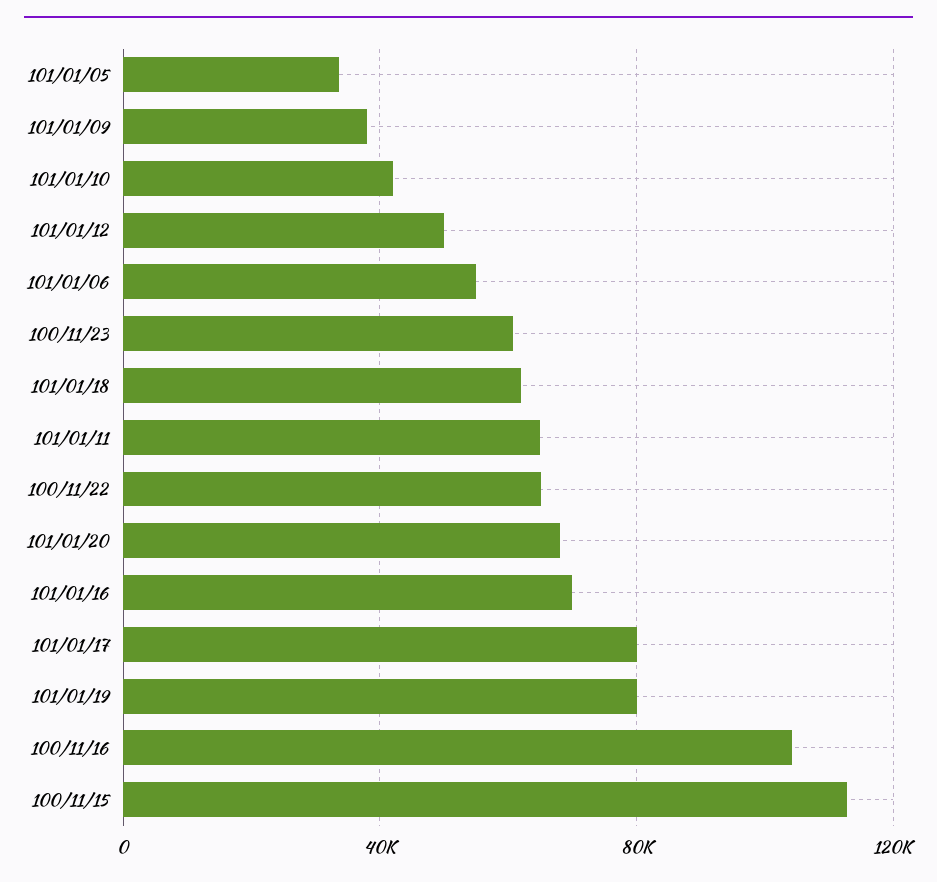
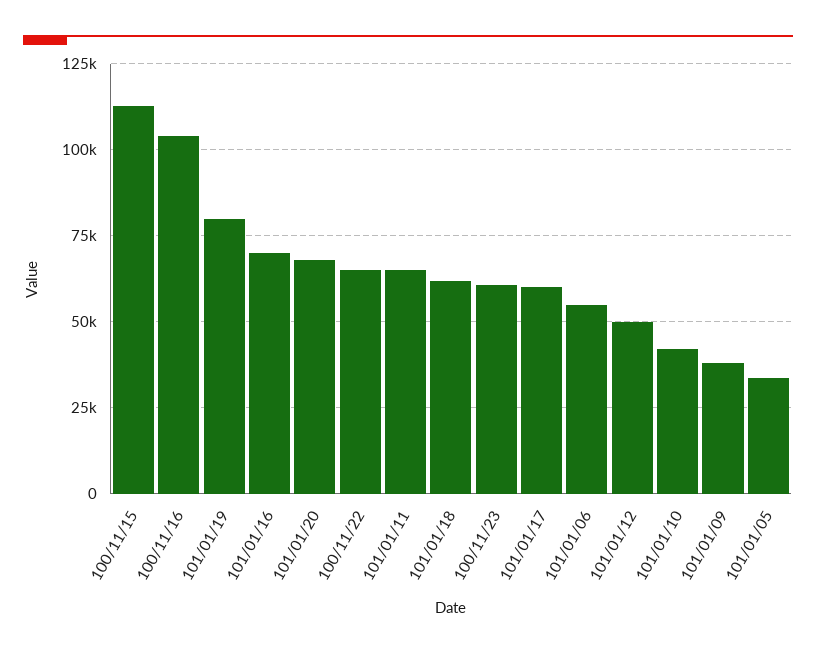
  {
    "101/01/05": 32500,
    "101/01/09": 37500,
    "101/01/10": 42500,
    "101/01/12": 50000,
    "101/01/06": 55000,
    "100/11/23": 60000,
    "101/01/18": 62500,
    "101/01/11": 65000,
    "100/11/22": 65000,
    "101/01/20": 67500,
    "101/01/16": 70000,
-   "101/01/17": 80000,
+   "101/01/17": 60000,
    "101/01/19": 80000,
    "100/11/16": 105000,
    "100/11/15": 112500
  }

